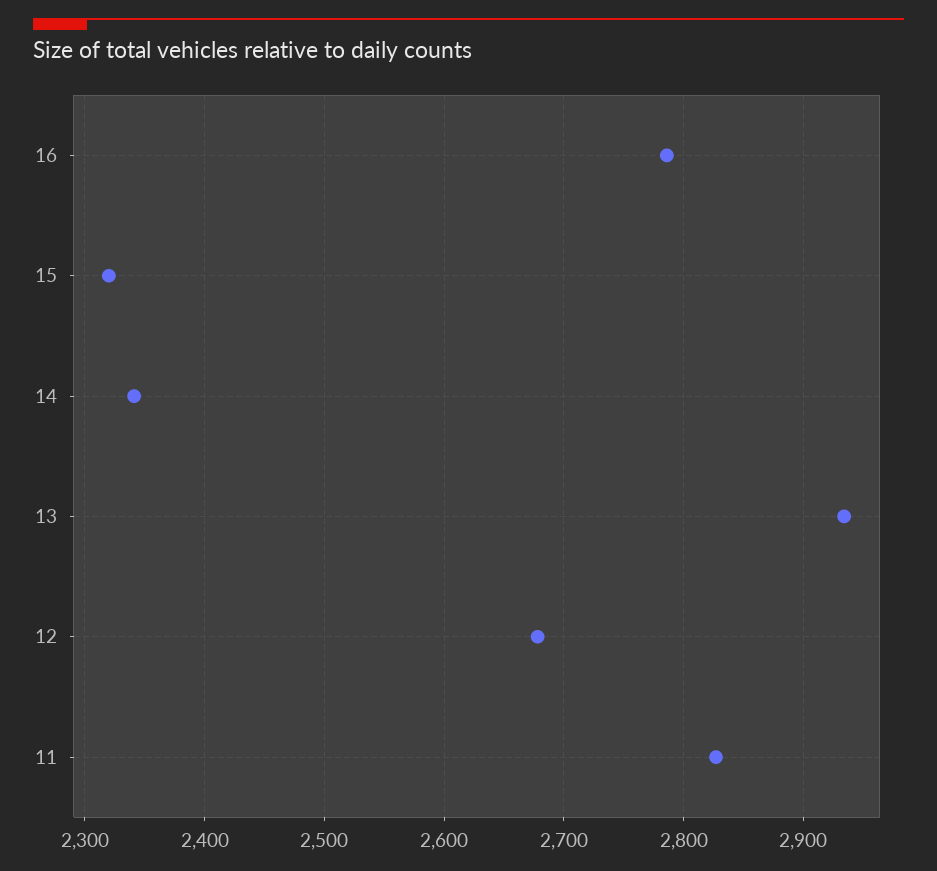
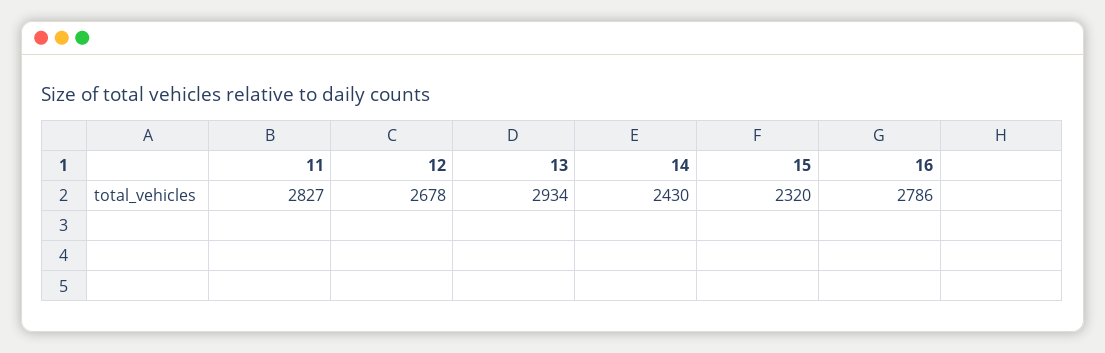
  {
    "16": 2786,
    "15": 2320,
-   "14": 2340,
+   "14": 2430,
    "13": 2934,
    "12": 2678,
    "11": 2827
  }

